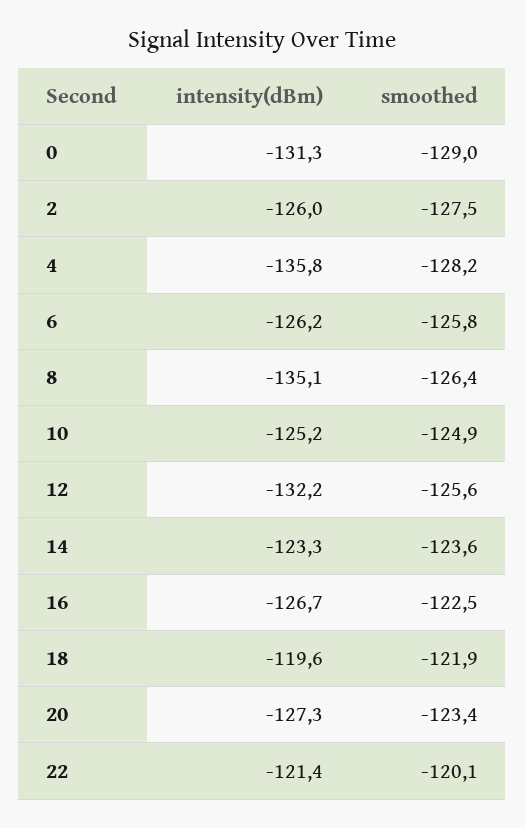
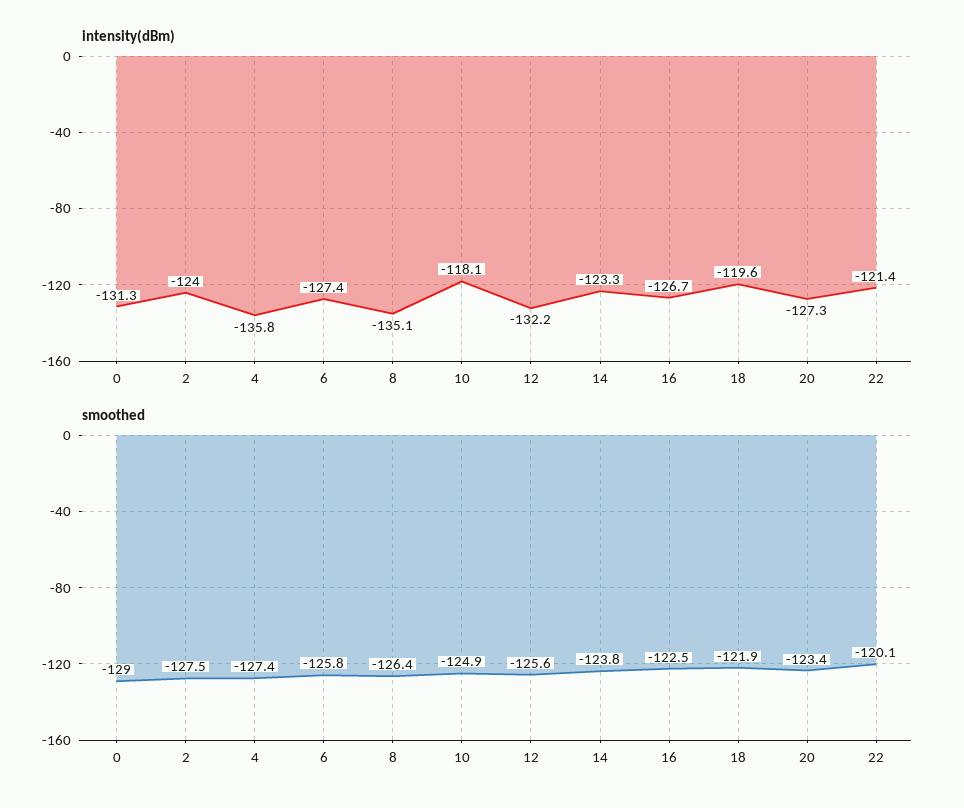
  {
    "intensity(dBm)": {
      "0": -131.3,
-     "2": -126,
+     "2": -124,
      "4": -135.8,
-     "6": -126.2,
+     "6": -127.4,
      "8": -135.1,
-     "10": -125.2,
+     "10": -118.1,
      "12": -132.2,
      "14": -123.3,
      "16": -126.7,
      "18": -119.6,
      "20": -127.3,
      "22": -121.4
    },
    "smoothed": {
      "0": -129,
      "2": -127.5,
-     "4": -128.2,
+     "4": -127.4,
      "6": -125.8,
      "8": -126.4,
      "10": -124.9,
      "12": -125.6,
-     "14": -123.6,
+     "14": -123.8,
      "16": -122.5,
      "18": -121.9,
      "20": -123.4,
      "22": -120.1
    }
  }

